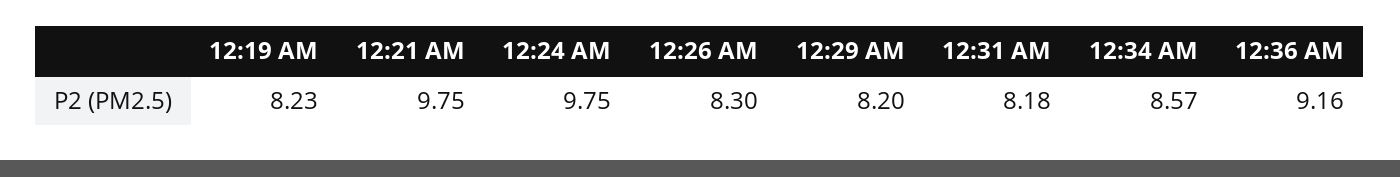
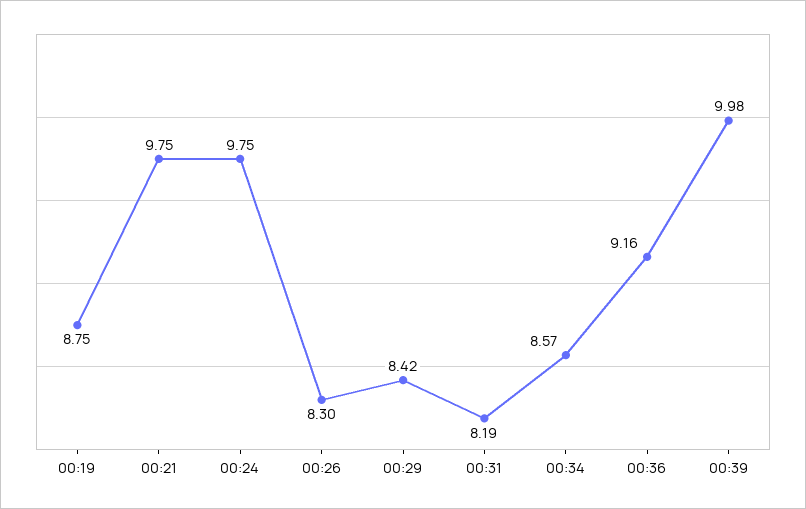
  {
-   "12:19 AM": 8.23,
+   "12:19 AM": 8.75,
    "12:21 AM": 9.75,
    "12:24 AM": 9.75,
    "12:26 AM": 8.3,
-   "12:29 AM": 8.2,
+   "12:29 AM": 8.42,
-   "12:31 AM": 8.18,
+   "12:31 AM": 8.19,
    "12:34 AM": 8.57,
-   "12:36 AM": 9.16
+   "12:36 AM": 9.16,
+   "00:39": 9.98
  }

